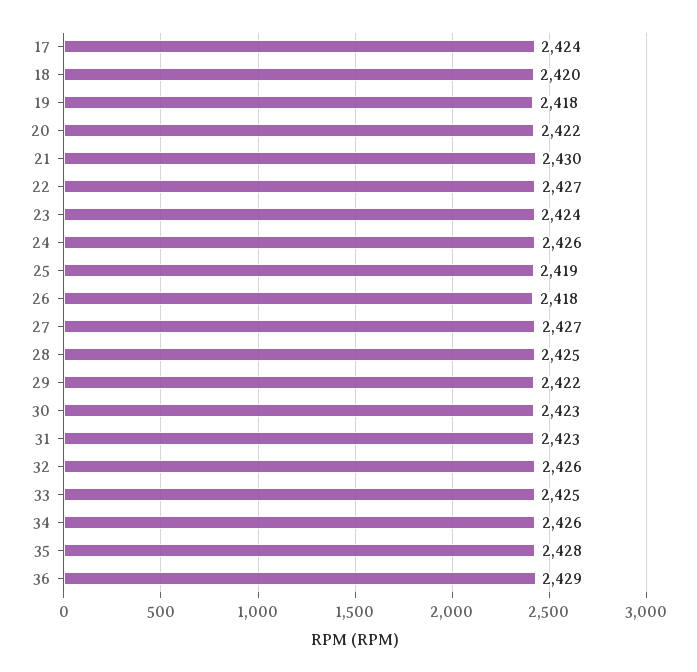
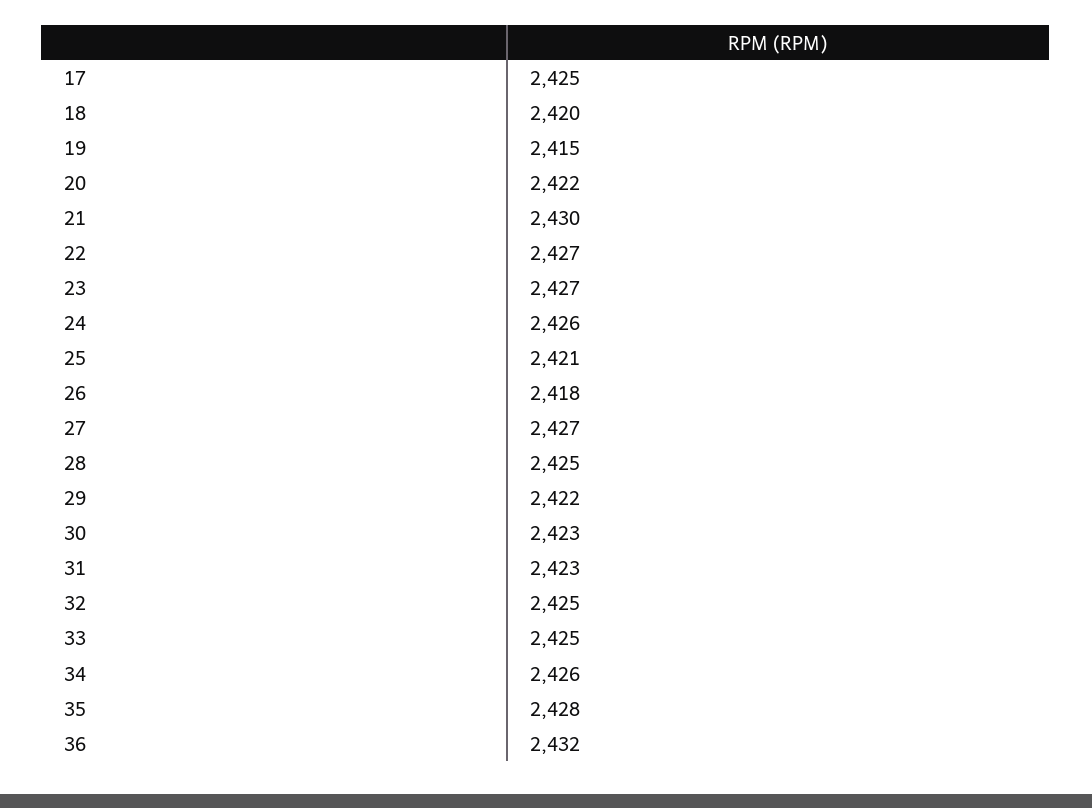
  {
-   "17": 2424,
+   "17": 2425,
    "18": 2420,
-   "19": 2418,
+   "19": 2415,
    "20": 2422,
    "21": 2430,
    "22": 2427,
-   "23": 2424,
+   "23": 2427,
    "24": 2426,
-   "25": 2419,
+   "25": 2421,
    "26": 2418,
    "27": 2427,
    "28": 2425,
    "29": 2422,
    "30": 2423,
    "31": 2423,
-   "32": 2426,
+   "32": 2425,
    "33": 2425,
    "34": 2426,
    "35": 2428,
-   "36": 2429
+   "36": 2432
  }

